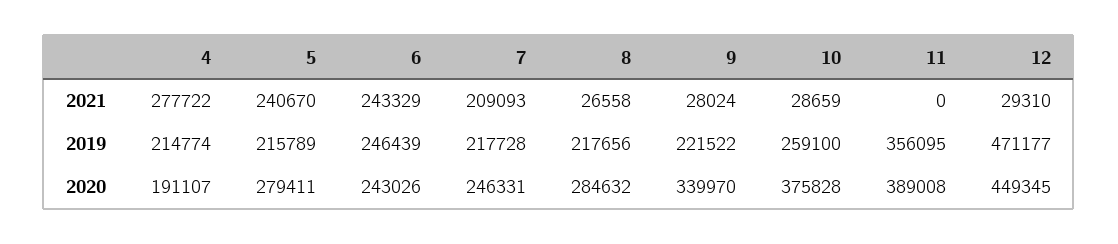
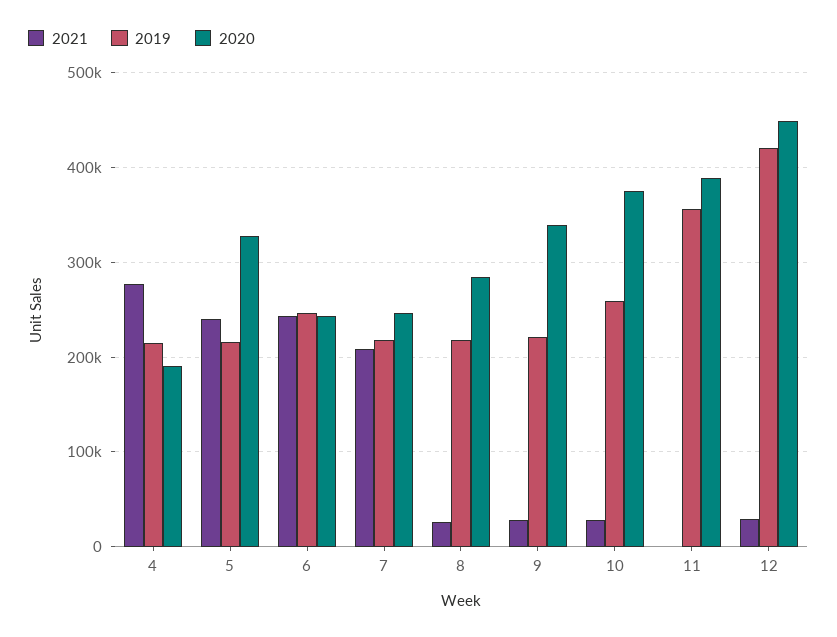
  {
    "2021": {
      "4": 277722,
      "5": 240670,
      "6": 243329,
      "7": 209093,
      "8": 26558,
      "9": 28024,
      "10": 28659,
      "11": 0,
      "12": 29310
    },
    "2019": {
      "4": 214774,
      "5": 215789,
      "6": 246439,
      "7": 217728,
      "8": 217656,
      "9": 221522,
      "10": 259100,
      "11": 356095,
-     "12": 471177
+     "12": 420000
    },
    "2020": {
      "4": 191107,
-     "5": 279411,
+     "5": 330000,
      "6": 243026,
      "7": 246331,
      "8": 284632,
      "9": 339970,
      "10": 375828,
      "11": 389008,
      "12": 449345
    }
  }

